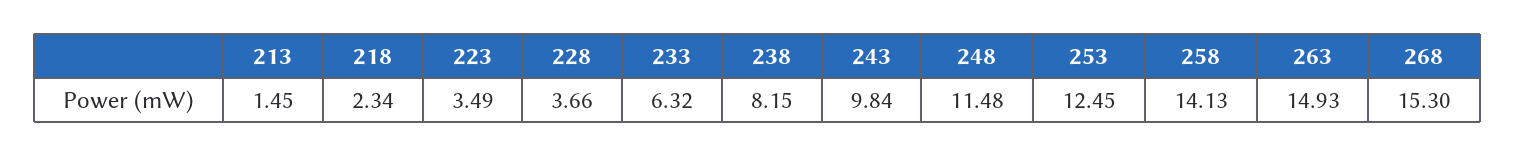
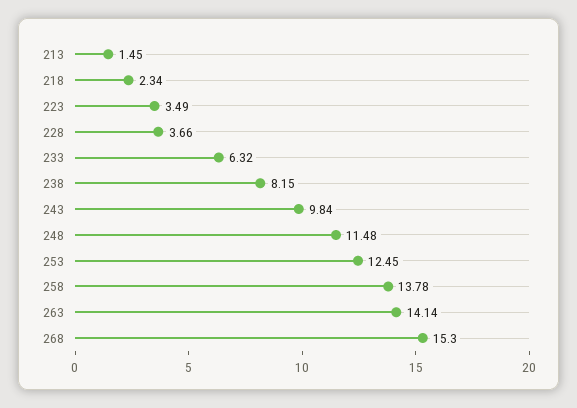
  {
    "213": 1.45,
    "218": 2.34,
    "223": 3.49,
    "228": 3.66,
    "233": 6.32,
    "238": 8.15,
    "243": 9.84,
    "248": 11.48,
    "253": 12.45,
-   "258": 14.13,
+   "258": 13.78,
-   "263": 14.93,
+   "263": 14.14,
    "268": 15.3
  }

